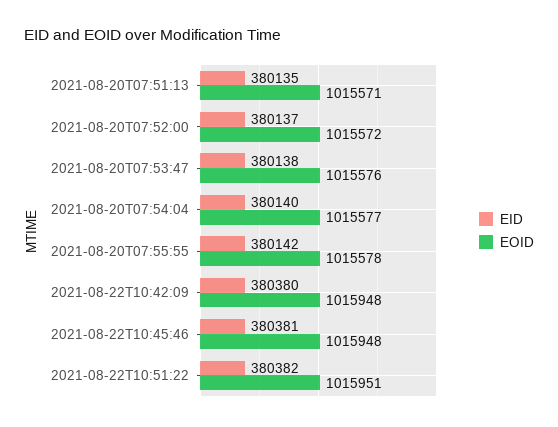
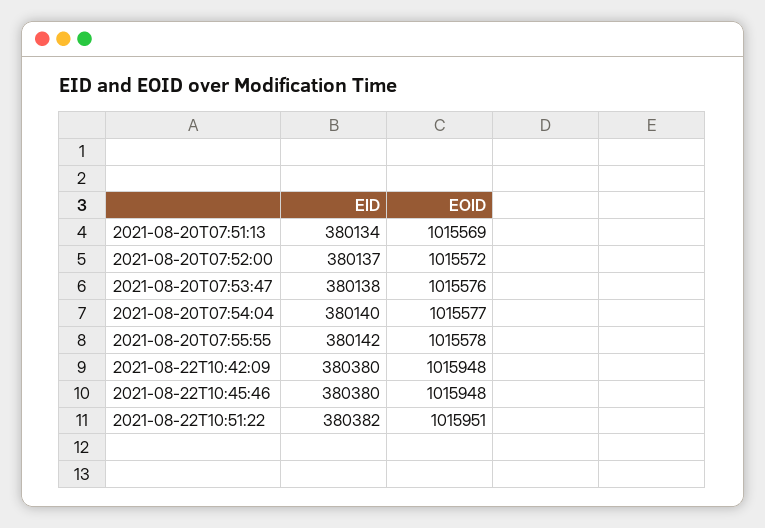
  {
    "EID": {
-     "2021-08-20T07:51:13": 380135,
+     "2021-08-20T07:51:13": 380134,
      "2021-08-20T07:52:00": 380137,
      "2021-08-20T07:53:47": 380138,
      "2021-08-20T07:54:04": 380140,
      "2021-08-20T07:55:55": 380142,
      "2021-08-22T10:42:09": 380380,
-     "2021-08-22T10:45:46": 380381,
+     "2021-08-22T10:45:46": 380380,
      "2021-08-22T10:51:22": 380382
    },
    "EOID": {
-     "2021-08-20T07:51:13": 1015571,
+     "2021-08-20T07:51:13": 1015569,
      "2021-08-20T07:52:00": 1015572,
      "2021-08-20T07:53:47": 1015576,
      "2021-08-20T07:54:04": 1015577,
      "2021-08-20T07:55:55": 1015578,
      "2021-08-22T10:42:09": 1015948,
      "2021-08-22T10:45:46": 1015948,
      "2021-08-22T10:51:22": 1015951
    }
  }

